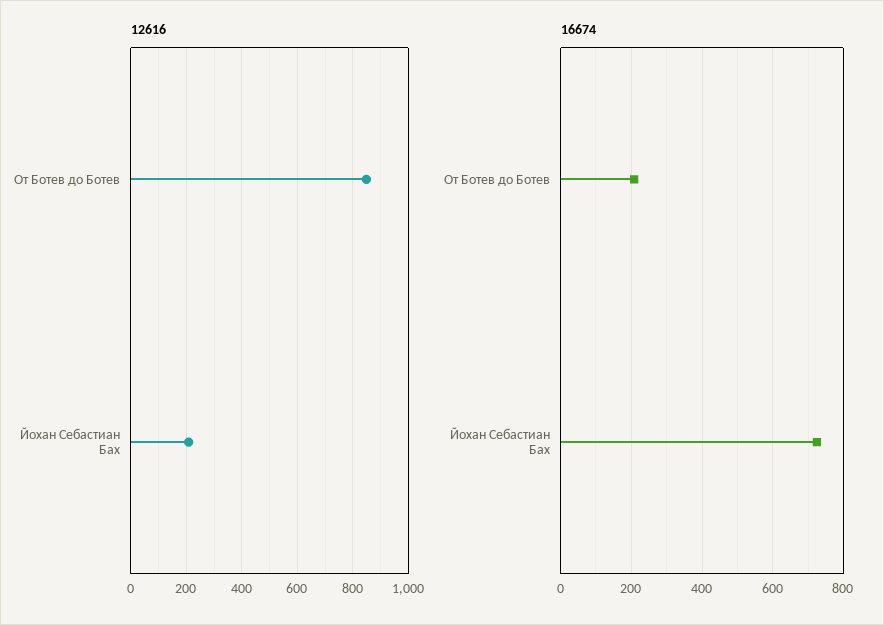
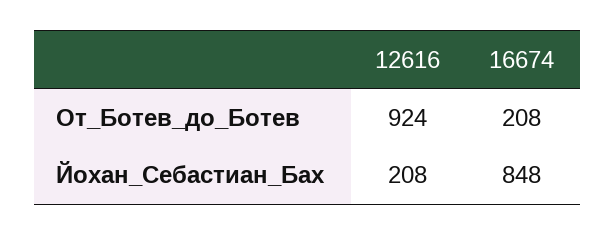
  {
    "12616": {
-     "От Ботев до Ботев": 850,
+     "От Ботев до Ботев": 924,
      "Йохан Себастиан Бах": 208
    },
    "16674": {
      "От Ботев до Ботев": 208,
-     "Йохан Себастиан Бах": 720
+     "Йохан Себастиан Бах": 848
    }
  }

